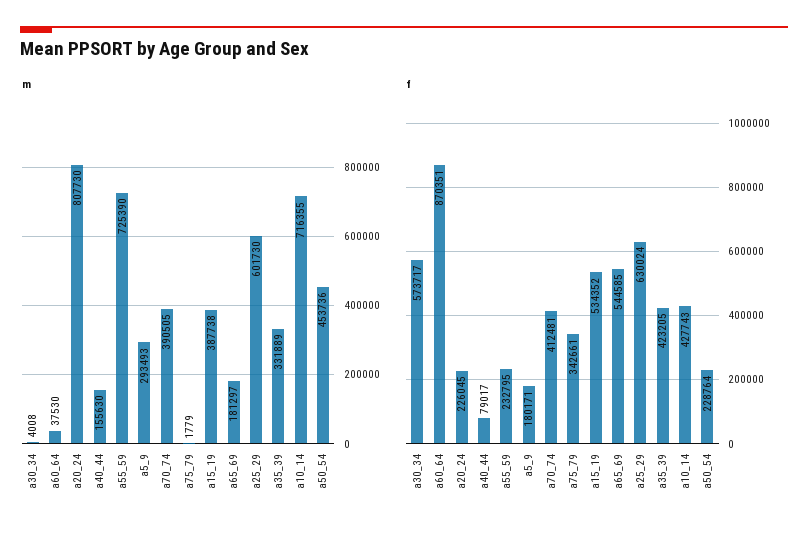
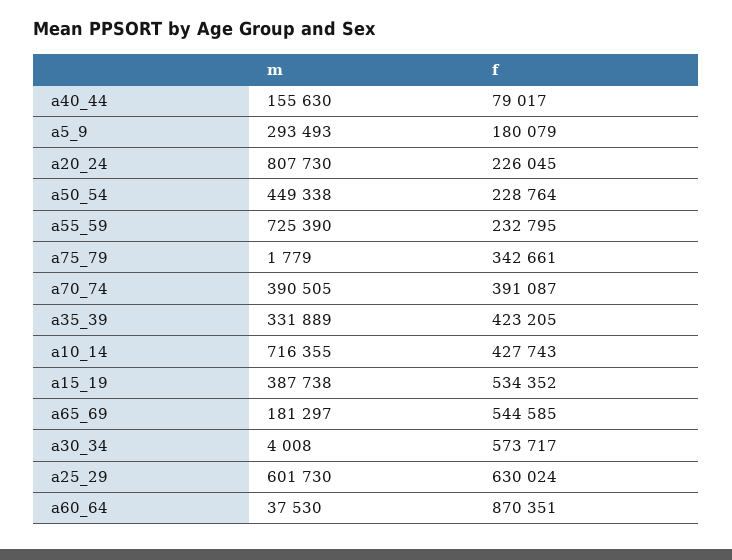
  {
    "m": {
      "a30_34": 4008,
      "a60_64": 37530,
      "a20_24": 807730,
      "a40_44": 155630,
      "a55_59": 725390,
      "a5_9": 293493,
      "a70_74": 390505,
      "a75_79": 1779,
      "a15_19": 387738,
      "a65_69": 181297,
      "a25_29": 601730,
      "a35_39": 331889,
      "a10_14": 716355,
-     "a50_54": 453736
+     "a50_54": 449338
    },
    "f": {
      "a30_34": 573717,
      "a60_64": 870351,
      "a20_24": 226045,
      "a40_44": 79017,
      "a55_59": 232795,
-     "a5_9": 180171,
+     "a5_9": 180079,
-     "a70_74": 412481,
+     "a70_74": 391087,
      "a75_79": 342661,
      "a15_19": 534352,
      "a65_69": 544585,
      "a25_29": 630024,
      "a35_39": 423205,
      "a10_14": 427743,
      "a50_54": 228764
    }
  }

